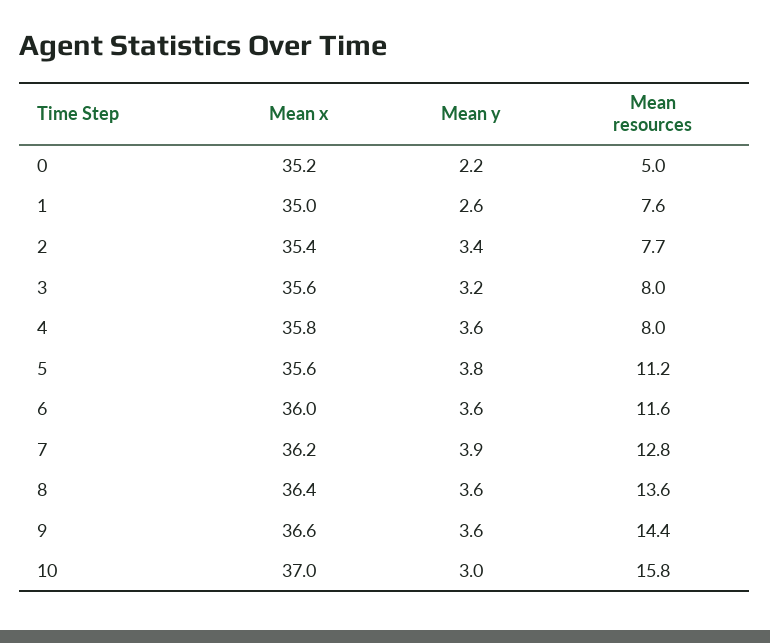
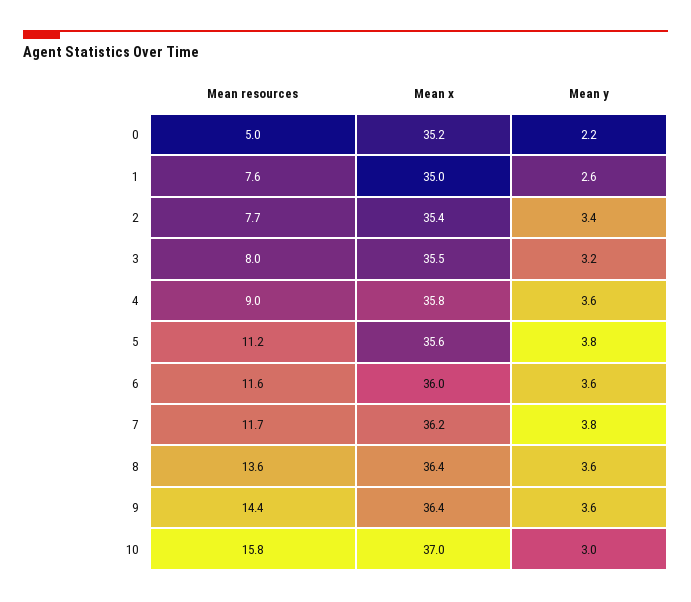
  {
    "Mean x": {
      "0": 35.2,
      "1": 35,
      "2": 35.4,
-     "3": 35.6,
+     "3": 35.5,
      "4": 35.8,
      "5": 35.6,
      "6": 36,
      "7": 36.2,
      "8": 36.4,
-     "9": 36.6,
+     "9": 36.4,
      "10": 37
    },
    "Mean y": {
      "0": 2.2,
      "1": 2.6,
      "2": 3.4,
      "3": 3.2,
      "4": 3.6,
      "5": 3.8,
      "6": 3.6,
-     "7": 3.9,
+     "7": 3.8,
      "8": 3.6,
      "9": 3.6,
      "10": 3
    },
    "Mean resources": {
      "0": 5,
      "1": 7.6,
      "2": 7.7,
      "3": 8,
-     "4": 8,
+     "4": 9,
      "5": 11.2,
      "6": 11.6,
-     "7": 12.8,
+     "7": 11.7,
      "8": 13.6,
      "9": 14.4,
      "10": 15.8
    }
  }

